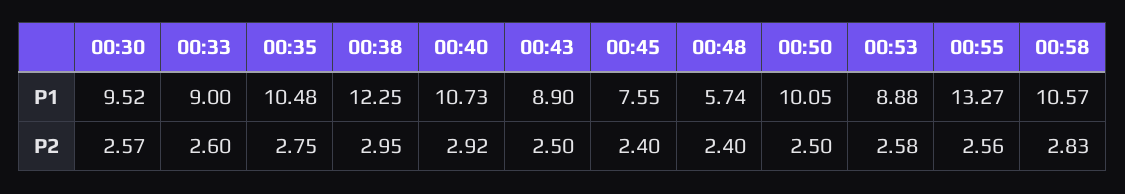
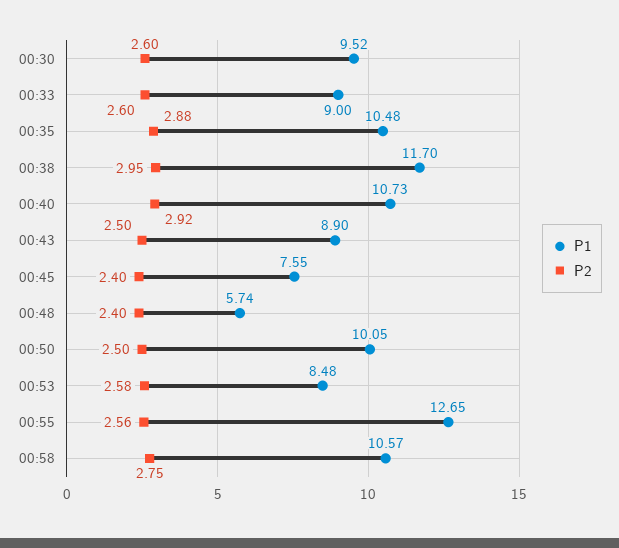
  {
    "P1": {
      "00:30": 9.52,
      "00:33": 9,
      "00:35": 10.48,
-     "00:38": 12.25,
+     "00:38": 11.7,
      "00:40": 10.73,
      "00:43": 8.9,
      "00:45": 7.55,
      "00:48": 5.74,
      "00:50": 10.05,
-     "00:53": 8.88,
+     "00:53": 8.48,
-     "00:55": 13.27,
+     "00:55": 12.65,
      "00:58": 10.57
    },
    "P2": {
-     "00:30": 2.57,
+     "00:30": 2.6,
      "00:33": 2.6,
-     "00:35": 2.75,
+     "00:35": 2.88,
      "00:38": 2.95,
      "00:40": 2.92,
      "00:43": 2.5,
      "00:45": 2.4,
      "00:48": 2.4,
      "00:50": 2.5,
      "00:53": 2.58,
      "00:55": 2.56,
-     "00:58": 2.83
+     "00:58": 2.75
    }
  }

